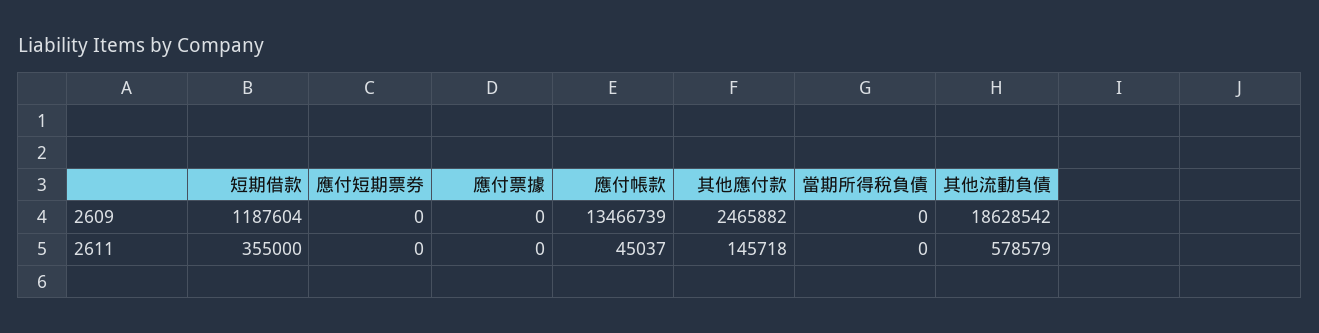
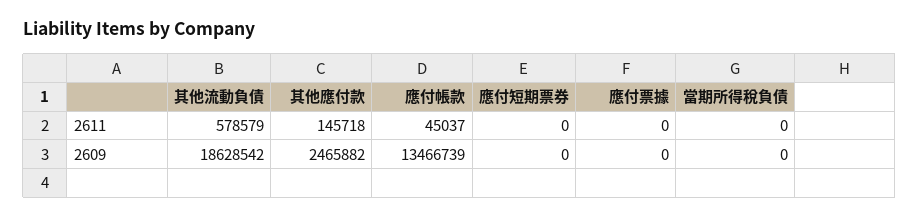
  {
-   "短期借款": {
-     "2609": 1187604,
-     "2611": 355000
-   },
    "應付短期票券": {
      "2609": 0,
      "2611": 0
    },
    "應付票據": {
      "2609": 0,
      "2611": 0
    },
    "應付帳款": {
      "2609": 13466739,
      "2611": 45037
    },
    "其他應付款": {
      "2609": 2465882,
      "2611": 145718
    },
    "當期所得稅負債": {
      "2609": 0,
      "2611": 0
    },
    "其他流動負債": {
      "2609": 18628542,
      "2611": 578579
    }
  }

